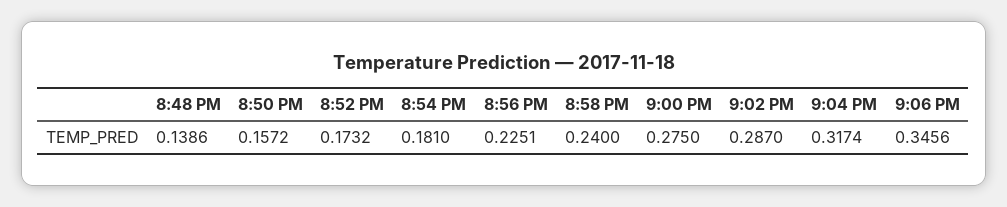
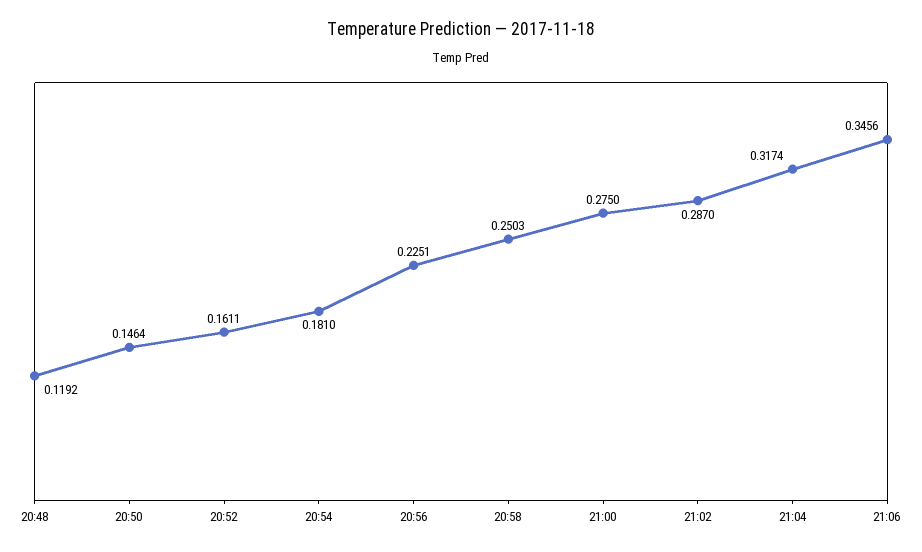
  {
-   "8:48 PM": 0.1386,
+   "8:48 PM": 0.1192,
-   "8:50 PM": 0.1572,
+   "8:50 PM": 0.1464,
-   "8:52 PM": 0.1732,
+   "8:52 PM": 0.1611,
    "8:54 PM": 0.181,
    "8:56 PM": 0.2251,
-   "8:58 PM": 0.24,
+   "8:58 PM": 0.2503,
    "9:00 PM": 0.275,
    "9:02 PM": 0.287,
    "9:04 PM": 0.3174,
    "9:06 PM": 0.3456
  }

